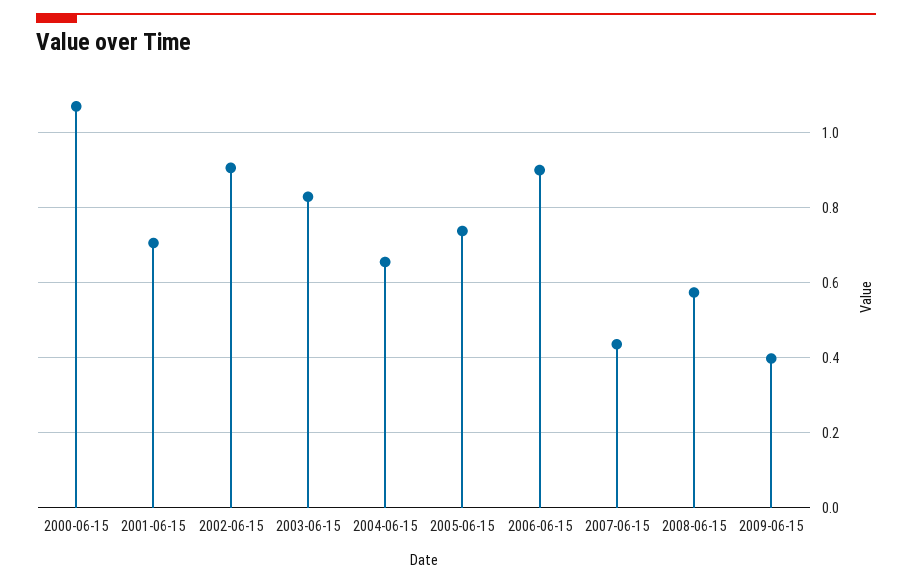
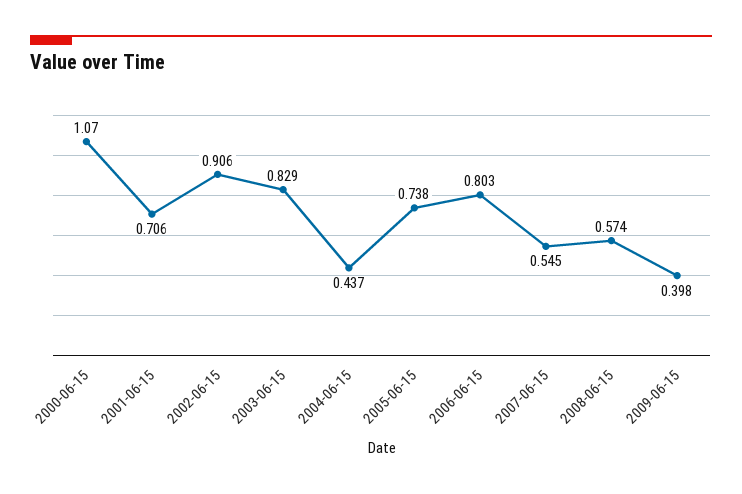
  {
    "2000-06-15": 1.07,
    "2001-06-15": 0.706,
    "2002-06-15": 0.906,
    "2003-06-15": 0.829,
-   "2004-06-15": 0.66,
+   "2004-06-15": 0.437,
    "2005-06-15": 0.738,
-   "2006-06-15": 0.9,
+   "2006-06-15": 0.803,
-   "2007-06-15": 0.44,
+   "2007-06-15": 0.545,
    "2008-06-15": 0.574,
    "2009-06-15": 0.398
  }

